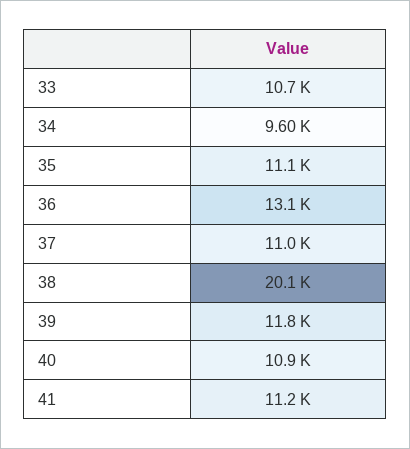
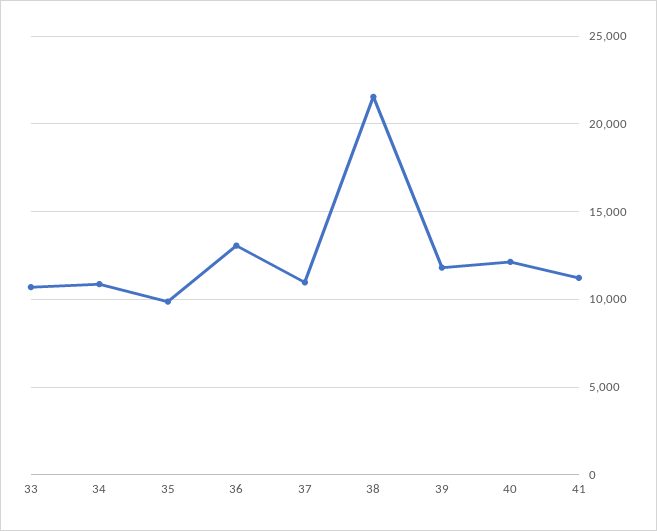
  {
    "33": 10700,
-   "34": 9600,
+   "34": 11000,
-   "35": 11100,
+   "35": 10000,
    "36": 13100,
    "37": 11000,
-   "38": 20100,
+   "38": 21500,
    "39": 11800,
-   "40": 10900,
+   "40": 12000,
    "41": 11200
  }

